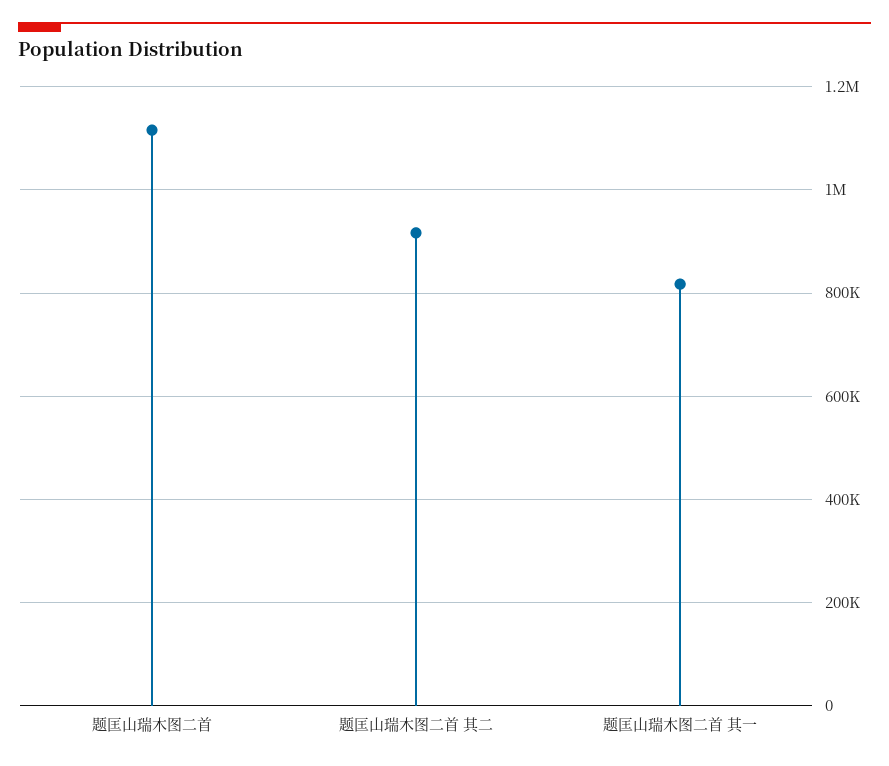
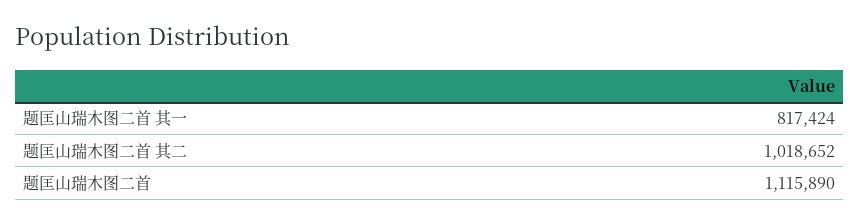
  {
    "题匡山瑞木图二首": 1115890,
-   "题匡山瑞木图二首 其二": 920000,
+   "题匡山瑞木图二首 其二": 1018652,
    "题匡山瑞木图二首 其一": 817424
  }

